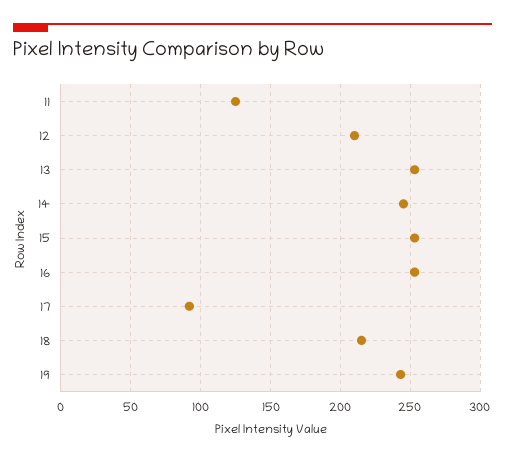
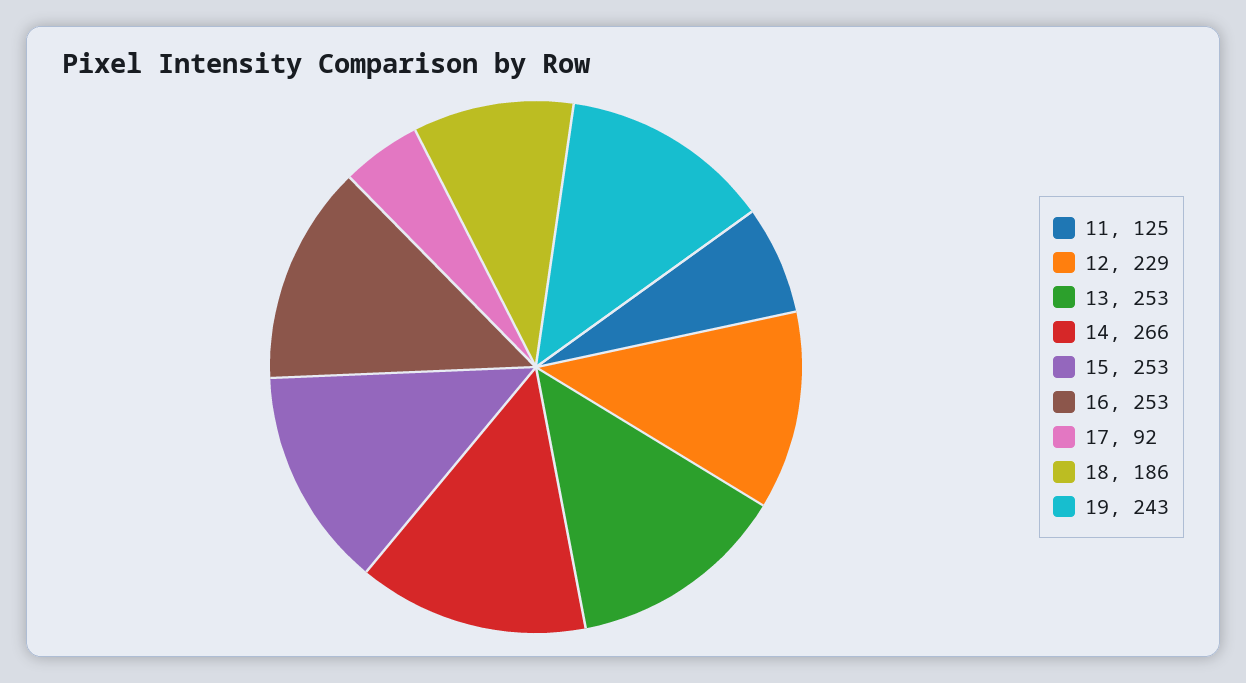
  {
    "11": 125,
-   "12": 210,
+   "12": 229,
    "13": 253,
-   "14": 245,
+   "14": 266,
    "15": 253,
    "16": 253,
    "17": 92,
-   "18": 215,
+   "18": 186,
    "19": 243
  }

